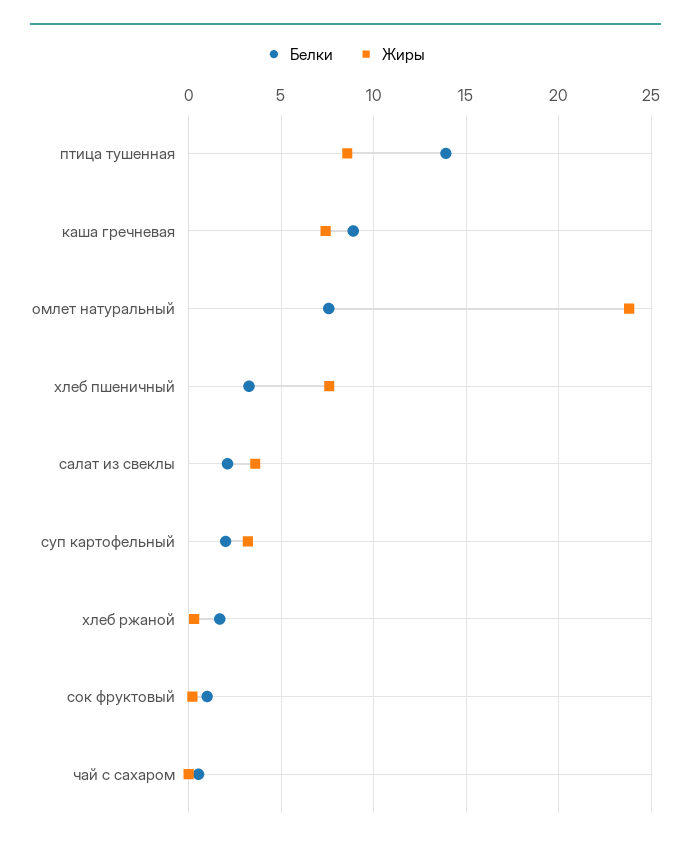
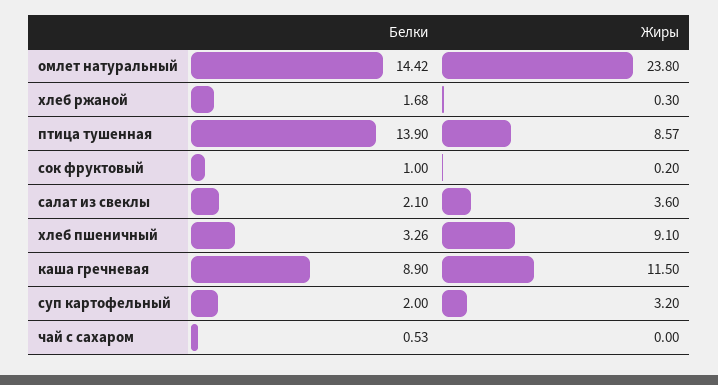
  {
    "Белки": {
      "птица тушенная": 13.9,
      "каша гречневая": 8.9,
-     "омлет натуральный": 7.5,
+     "омлет натуральный": 14.42,
      "хлеб пшеничный": 3.26,
      "салат из свеклы": 2.1,
      "суп картофельный": 2,
      "хлеб ржаной": 1.68,
      "сок фруктовый": 1,
      "чай с сахаром": 0.53
    },
    "Жиры": {
      "птица тушенная": 8.57,
-     "каша гречневая": 7.5,
+     "каша гречневая": 11.5,
      "омлет натуральный": 23.8,
-     "хлеб пшеничный": 7.5,
+     "хлеб пшеничный": 9.1,
      "салат из свеклы": 3.6,
      "суп картофельный": 3.2,
      "хлеб ржаной": 0.3,
      "сок фруктовый": 0.2,
      "чай с сахаром": 0
    }
  }

